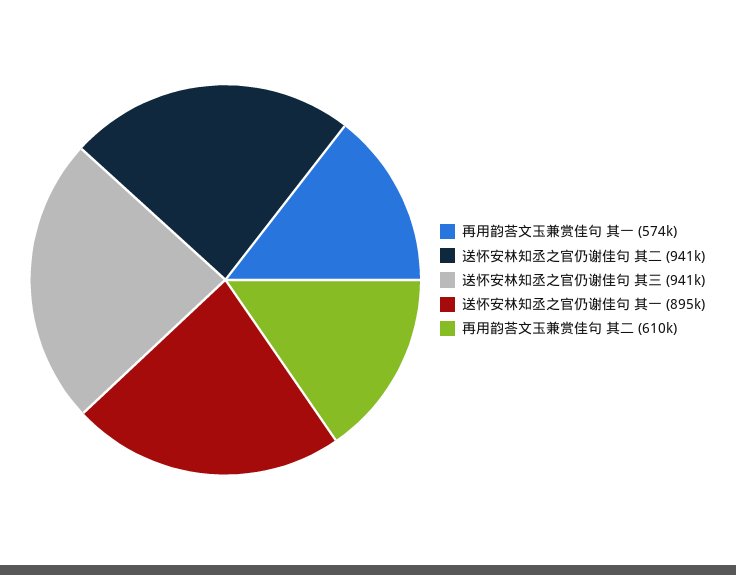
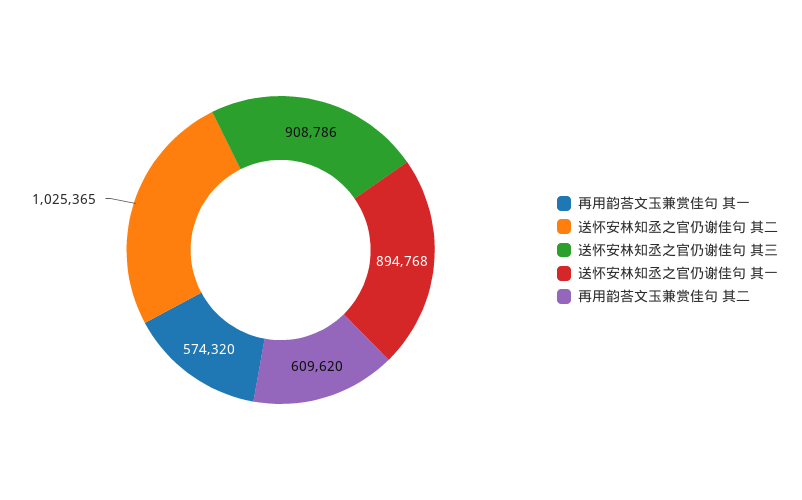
  {
    "再用韵荅文玉兼赏佳句 其一": 574320,
-   "送怀安林知丞之官仍谢佳句 其二": 941000,
+   "送怀安林知丞之官仍谢佳句 其二": 1025365,
-   "送怀安林知丞之官仍谢佳句 其三": 941000,
+   "送怀安林知丞之官仍谢佳句 其三": 908786,
    "送怀安林知丞之官仍谢佳句 其一": 894768,
    "再用韵荅文玉兼赏佳句 其二": 609620
  }

